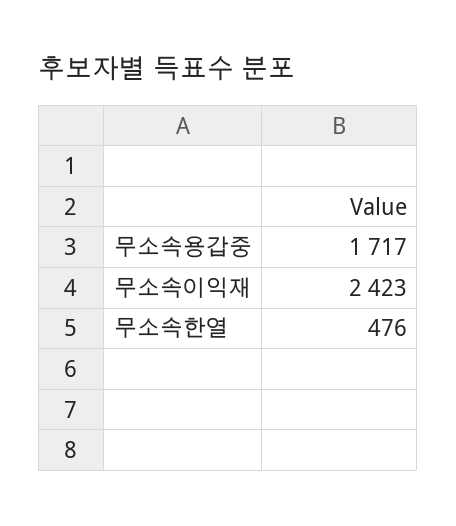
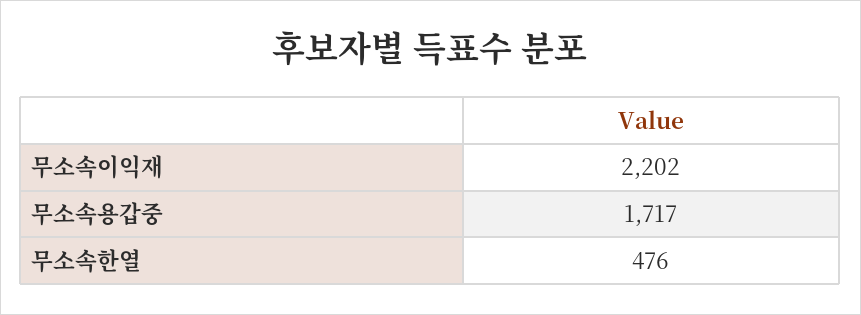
  {
    "무소속용갑중": 1717,
-   "무소속이익재": 2423,
+   "무소속이익재": 2202,
    "무소속한열": 476
  }

